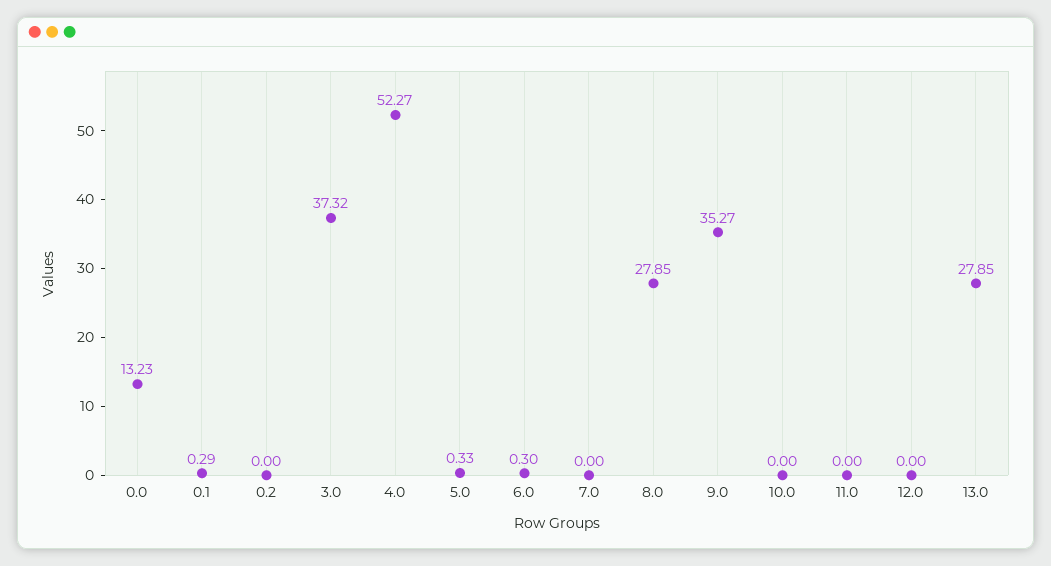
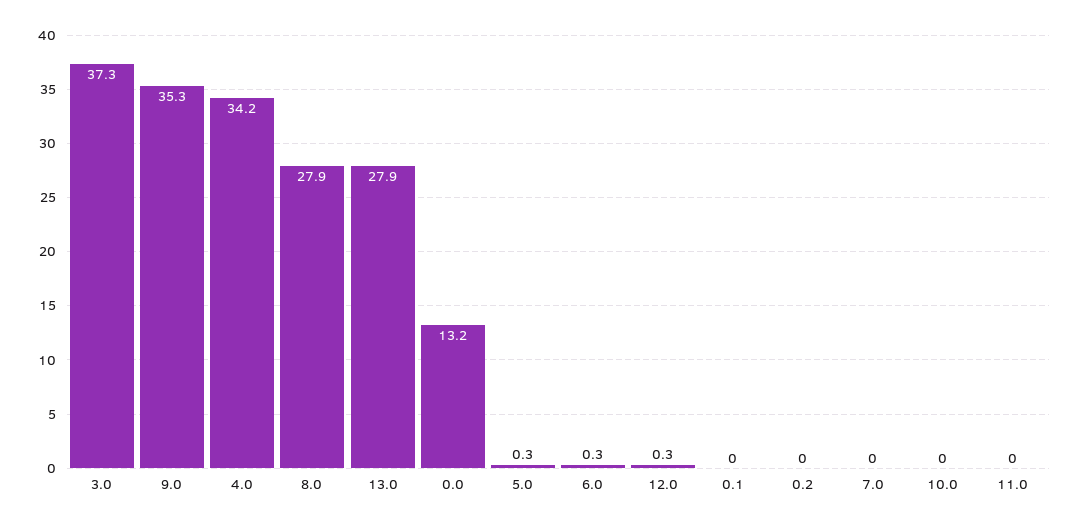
  {
    "0.0": 13.23,
-   "0.1": 0.29,
+   "0.1": 0,
    "0.2": 0,
    "3.0": 37.32,
-   "4.0": 52.27,
+   "4.0": 34.2,
    "5.0": 0.33,
    "6.0": 0.3,
    "7.0": 0,
    "8.0": 27.85,
    "9.0": 35.27,
    "10.0": 0,
    "11.0": 0,
-   "12.0": 0,
+   "12.0": 0.3,
    "13.0": 27.85
  }

